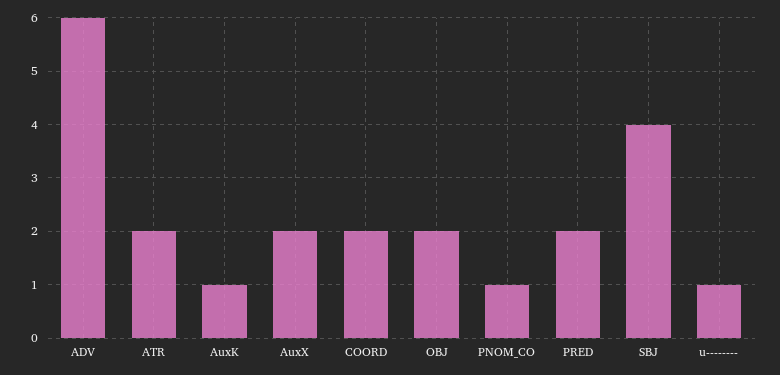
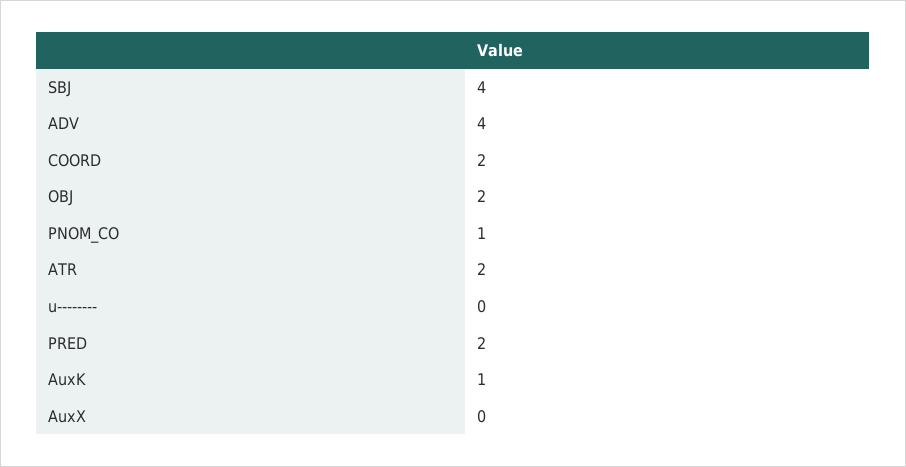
  {
-   "ADV": 6,
+   "ADV": 4,
    "ATR": 2,
    "AuxK": 1,
-   "AuxX": 2,
+   "AuxX": 0,
    "COORD": 2,
    "OBJ": 2,
    "PNOM_CO": 1,
    "PRED": 2,
    "SBJ": 4,
-   "u--------": 1
+   "u--------": 0
  }

